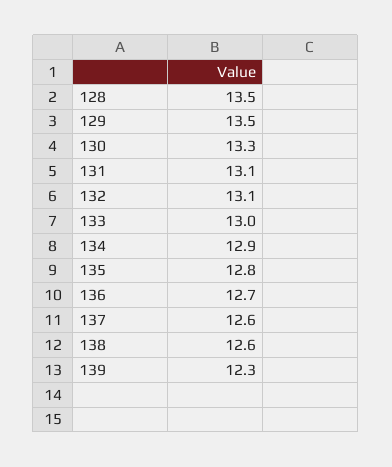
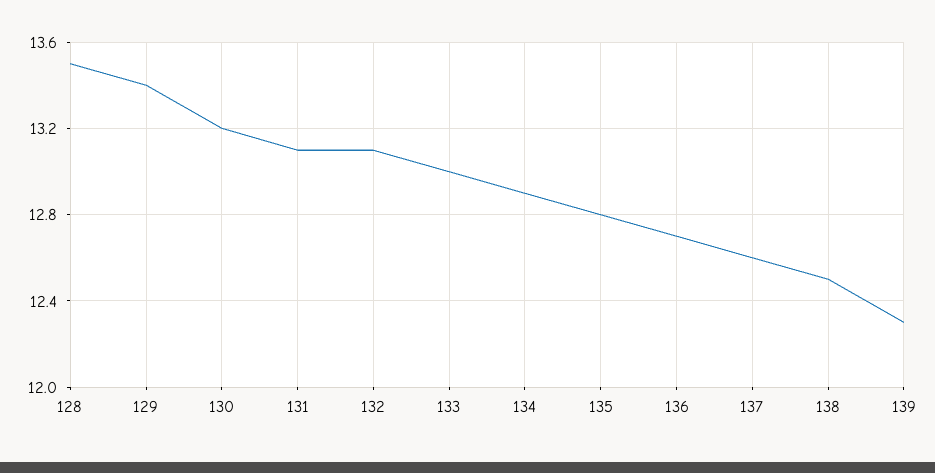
  {
    "128": 13.5,
-   "129": 13.5,
+   "129": 13.4,
-   "130": 13.3,
+   "130": 13.2,
    "131": 13.1,
    "132": 13.1,
    "133": 13,
    "134": 12.9,
    "135": 12.8,
    "136": 12.7,
    "137": 12.6,
-   "138": 12.6,
+   "138": 12.5,
    "139": 12.3
  }

